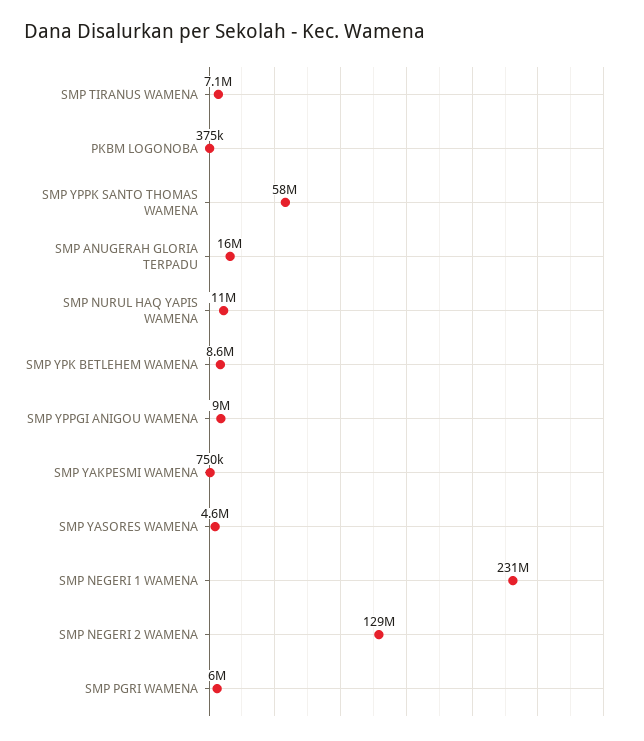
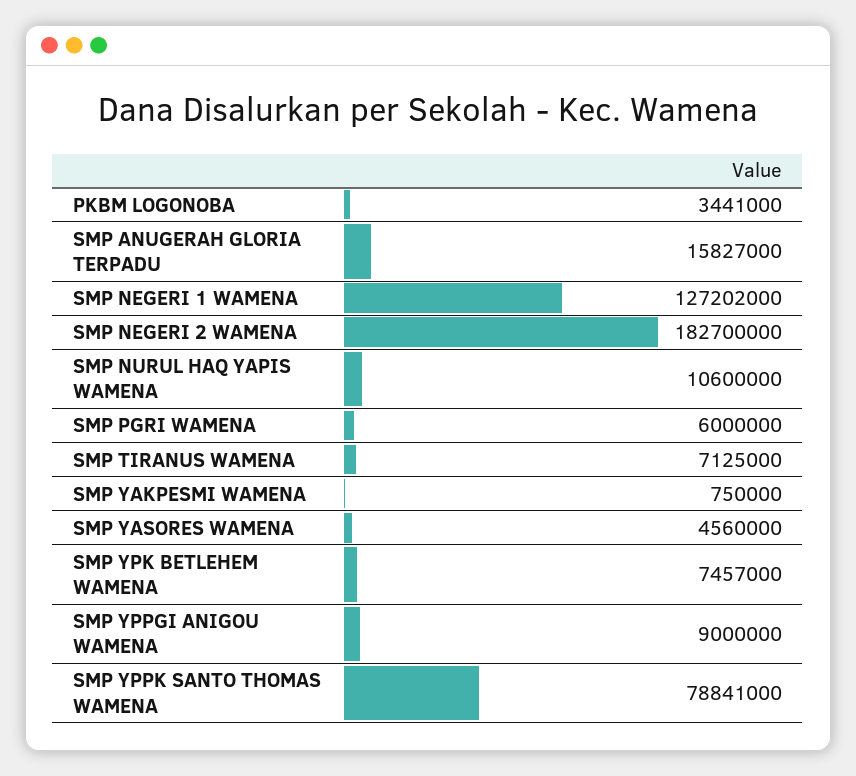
  {
    "SMP TIRANUS WAMENA": 7125000,
-   "PKBM LOGONOBA": 375000,
+   "PKBM LOGONOBA": 3441000,
-   "SMP YPPK SANTO THOMAS WAMENA": 58000000,
+   "SMP YPPK SANTO THOMAS WAMENA": 78841000,
    "SMP ANUGERAH GLORIA TERPADU": 15827000,
    "SMP NURUL HAQ YAPIS WAMENA": 10600000,
-   "SMP YPK BETLEHEM WAMENA": 8600000,
+   "SMP YPK BETLEHEM WAMENA": 7457000,
    "SMP YPPGI ANIGOU WAMENA": 9000000,
    "SMP YAKPESMI WAMENA": 750000,
    "SMP YASORES WAMENA": 4560000,
-   "SMP NEGERI 1 WAMENA": 231000000,
+   "SMP NEGERI 1 WAMENA": 127202000,
-   "SMP NEGERI 2 WAMENA": 129000000,
+   "SMP NEGERI 2 WAMENA": 182700000,
    "SMP PGRI WAMENA": 6000000
  }

